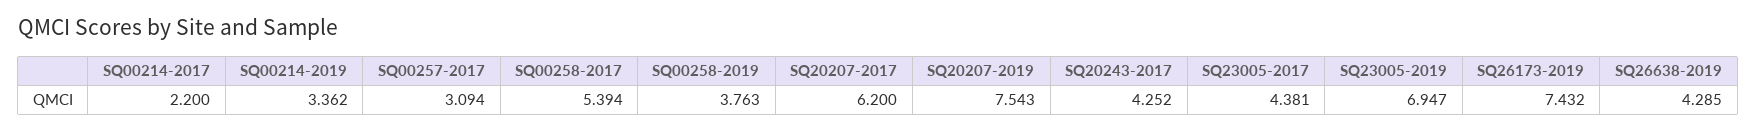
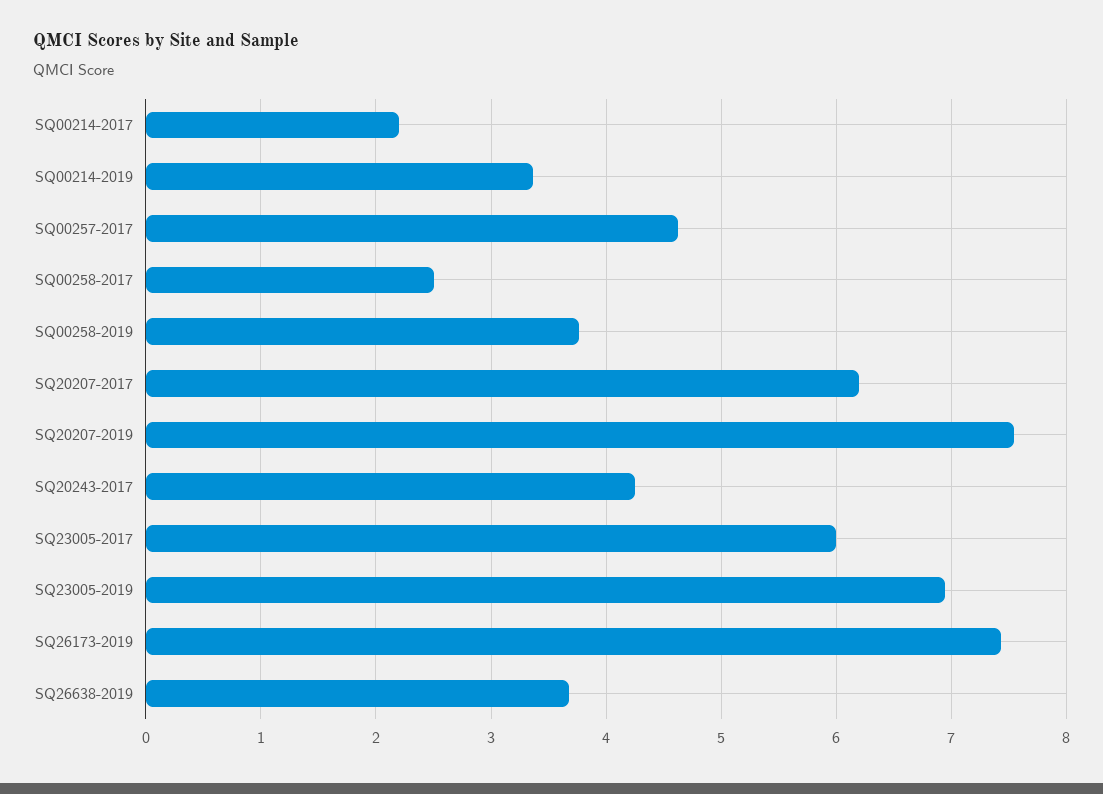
  {
    "SQ00214-2017": 2.2,
    "SQ00214-2019": 3.362,
-   "SQ00257-2017": 3.094,
+   "SQ00257-2017": 4.6,
-   "SQ00258-2017": 5.394,
+   "SQ00258-2017": 2.5,
    "SQ00258-2019": 3.763,
    "SQ20207-2017": 6.2,
    "SQ20207-2019": 7.543,
    "SQ20243-2017": 4.252,
-   "SQ23005-2017": 4.381,
+   "SQ23005-2017": 6,
    "SQ23005-2019": 6.947,
    "SQ26173-2019": 7.432,
-   "SQ26638-2019": 4.285
+   "SQ26638-2019": 3.7
  }

